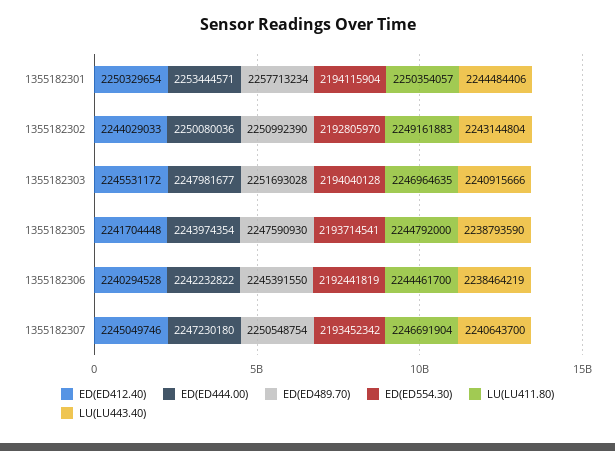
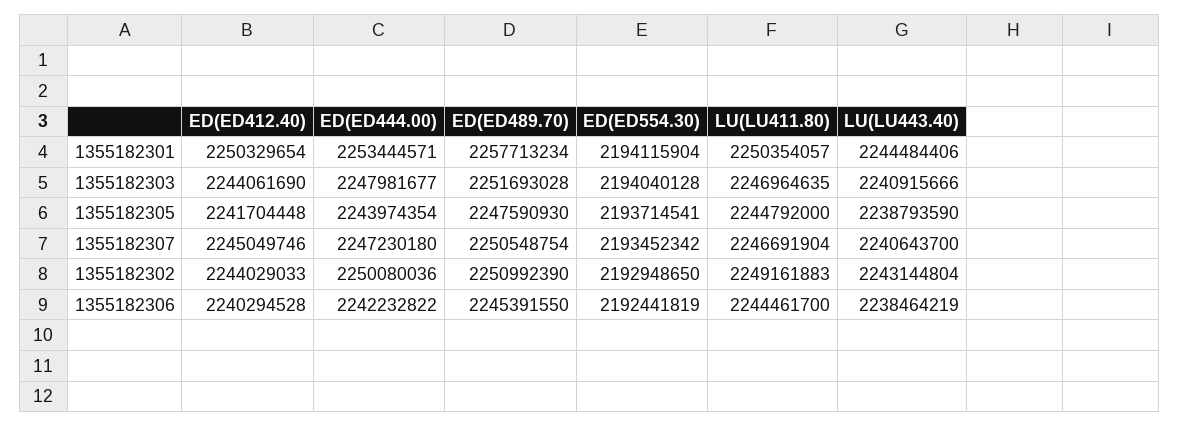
  {
    "ED(ED412.40)": {
      "1355182301": 2250329654,
      "1355182302": 2244029033,
-     "1355182303": 2245531172,
+     "1355182303": 2244061690,
      "1355182305": 2241704448,
      "1355182306": 2240294528,
      "1355182307": 2245049746
    },
    "ED(ED444.00)": {
      "1355182301": 2253444571,
      "1355182302": 2250080036,
      "1355182303": 2247981677,
      "1355182305": 2243974354,
      "1355182306": 2242232822,
      "1355182307": 2247230180
    },
    "ED(ED489.70)": {
      "1355182301": 2257713234,
      "1355182302": 2250992390,
      "1355182303": 2251693028,
      "1355182305": 2247590930,
      "1355182306": 2245391550,
      "1355182307": 2250548754
    },
    "ED(ED554.30)": {
      "1355182301": 2194115904,
-     "1355182302": 2192805970,
+     "1355182302": 2192948650,
      "1355182303": 2194040128,
      "1355182305": 2193714541,
      "1355182306": 2192441819,
      "1355182307": 2193452342
    },
    "LU(LU411.80)": {
      "1355182301": 2250354057,
      "1355182302": 2249161883,
      "1355182303": 2246964635,
      "1355182305": 2244792000,
      "1355182306": 2244461700,
      "1355182307": 2246691904
    },
    "LU(LU443.40)": {
      "1355182301": 2244484406,
      "1355182302": 2243144804,
      "1355182303": 2240915666,
      "1355182305": 2238793590,
      "1355182306": 2238464219,
      "1355182307": 2240643700
    }
  }

